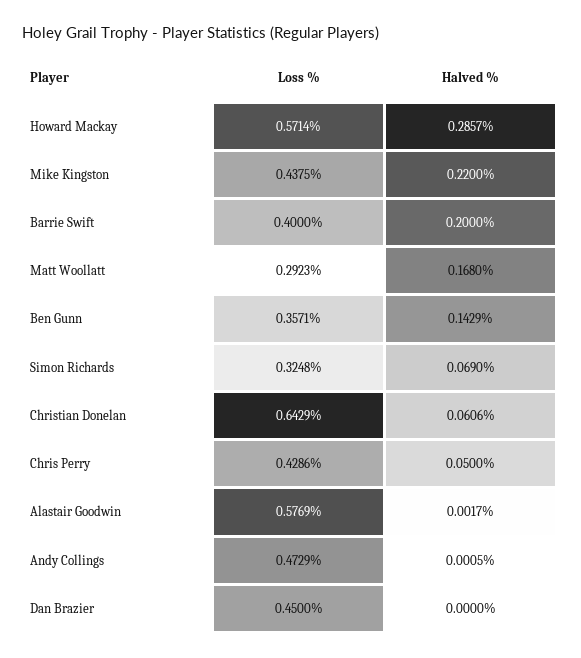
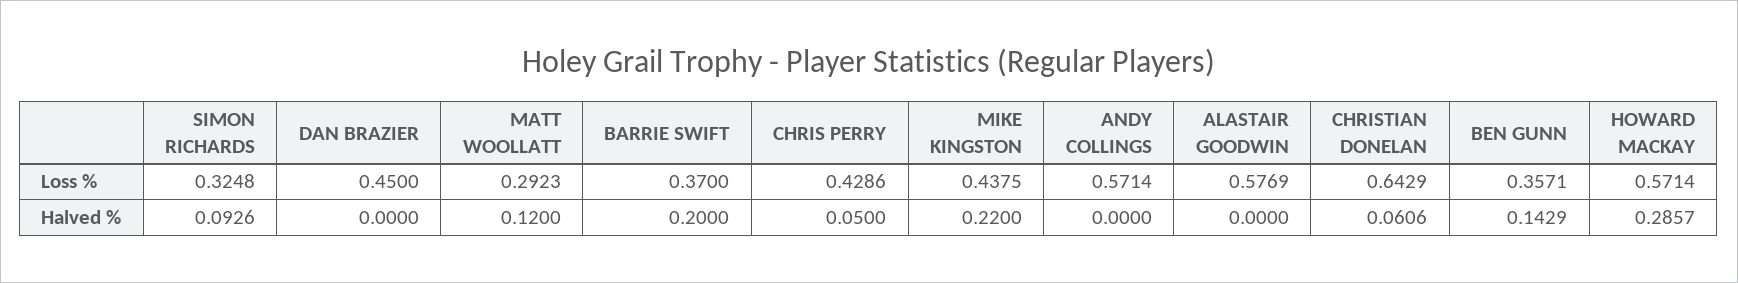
  {
    "Loss %": {
      "Howard Mackay": 0.5714,
      "Mike Kingston": 0.4375,
-     "Barrie Swift": 0.4,
+     "Barrie Swift": 0.37,
      "Matt Woollatt": 0.2923,
      "Ben Gunn": 0.3571,
      "Simon Richards": 0.3248,
      "Christian Donelan": 0.6429,
      "Chris Perry": 0.4286,
      "Alastair Goodwin": 0.5769,
-     "Andy Collings": 0.4729,
+     "Andy Collings": 0.5714,
      "Dan Brazier": 0.45
    },
    "Halved %": {
      "Howard Mackay": 0.2857,
      "Mike Kingston": 0.22,
      "Barrie Swift": 0.2,
-     "Matt Woollatt": 0.168,
+     "Matt Woollatt": 0.12,
      "Ben Gunn": 0.1429,
-     "Simon Richards": 0.069,
+     "Simon Richards": 0.0926,
      "Christian Donelan": 0.0606,
      "Chris Perry": 0.05,
-     "Alastair Goodwin": 0.0017,
+     "Alastair Goodwin": 0,
-     "Andy Collings": 0.0005,
+     "Andy Collings": 0,
      "Dan Brazier": 0
    }
  }

